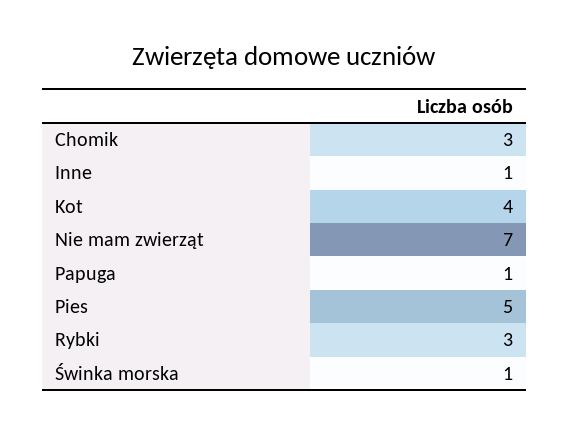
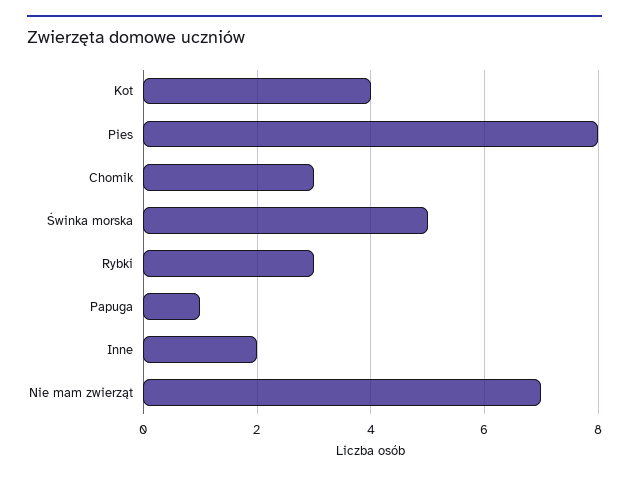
  {
    "Chomik": 3,
-   "Inne": 1,
+   "Inne": 2,
    "Kot": 4,
    "Nie mam zwierząt": 7,
    "Papuga": 1,
-   "Pies": 5,
+   "Pies": 8,
    "Rybki": 3,
-   "Świnka morska": 1
+   "Świnka morska": 5
  }

